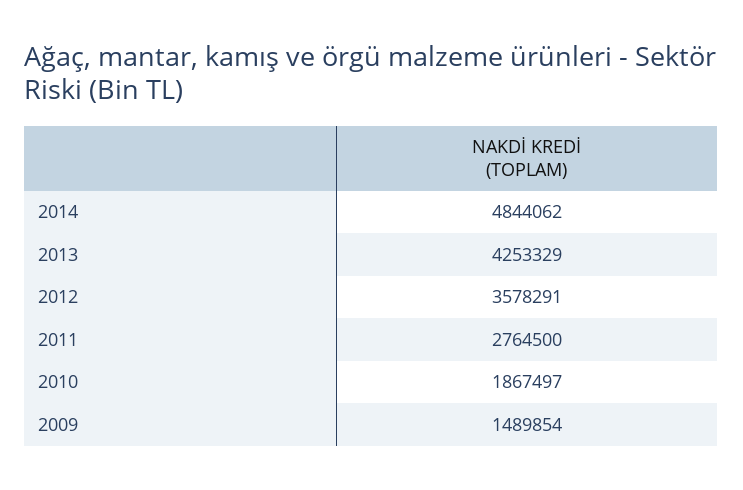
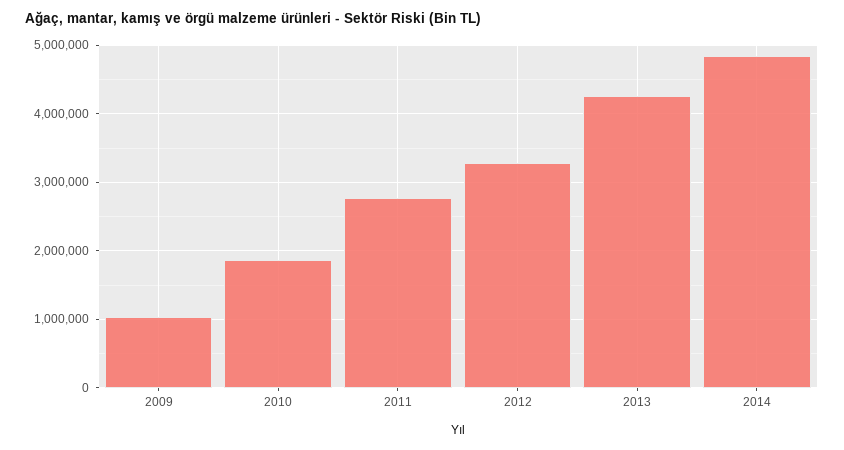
  {
    "2014": 4844062,
    "2013": 4253329,
-   "2012": 3578291,
+   "2012": 3300000,
    "2011": 2764500,
    "2010": 1867497,
-   "2009": 1489854
+   "2009": 1000000
  }

